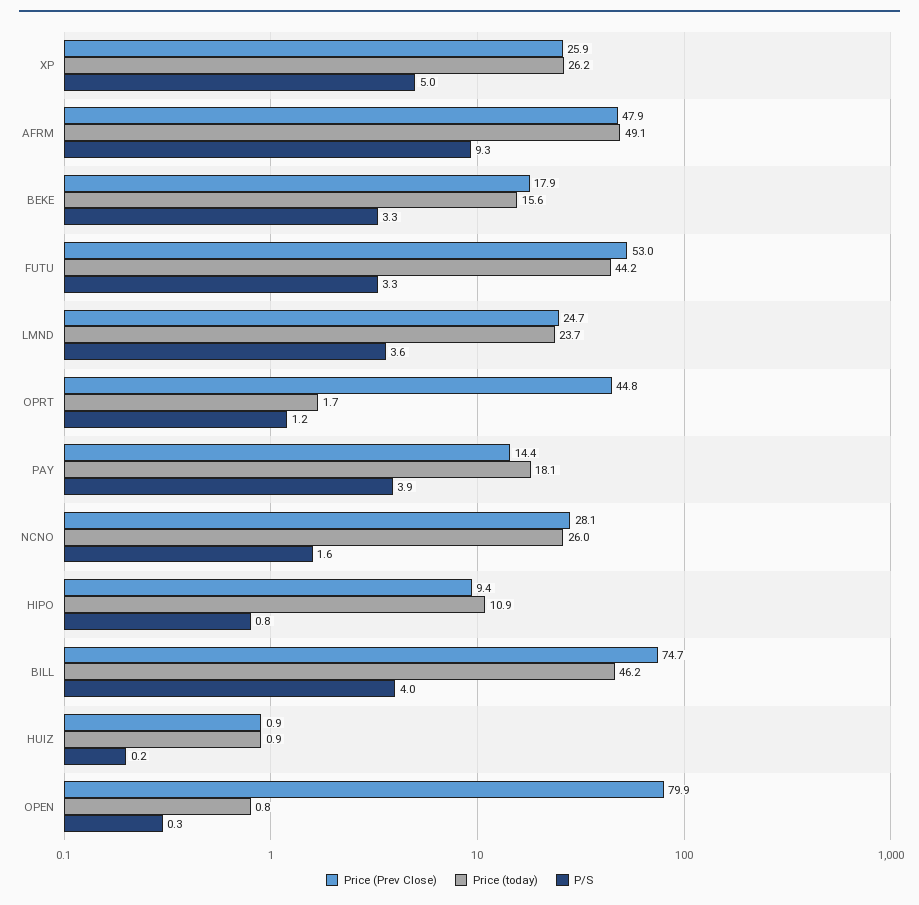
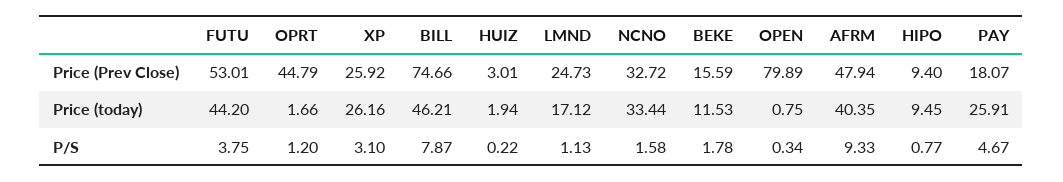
  {
    "Price (Prev Close)": {
      "XP": 25.92,
      "AFRM": 47.94,
-     "BEKE": 17.9,
+     "BEKE": 15.59,
      "FUTU": 53.01,
      "LMND": 24.73,
      "OPRT": 44.79,
-     "PAY": 14.4,
+     "PAY": 18.07,
-     "NCNO": 28.1,
+     "NCNO": 32.72,
      "HIPO": 9.4,
      "BILL": 74.66,
-     "HUIZ": 0.9,
+     "HUIZ": 3.01,
      "OPEN": 79.89
    },
    "Price (today)": {
      "XP": 26.16,
-     "AFRM": 49.1,
+     "AFRM": 40.35,
-     "BEKE": 15.6,
+     "BEKE": 11.53,
      "FUTU": 44.2,
-     "LMND": 23.7,
+     "LMND": 17.12,
      "OPRT": 1.66,
-     "PAY": 18.1,
+     "PAY": 25.91,
-     "NCNO": 26,
+     "NCNO": 33.44,
-     "HIPO": 10.9,
+     "HIPO": 9.45,
      "BILL": 46.21,
-     "HUIZ": 0.9,
+     "HUIZ": 1.94,
      "OPEN": 0.75
    },
    "P/S": {
-     "XP": 5,
+     "XP": 3.1,
      "AFRM": 9.33,
-     "BEKE": 3.3,
+     "BEKE": 1.78,
-     "FUTU": 3.3,
+     "FUTU": 3.75,
-     "LMND": 3.6,
+     "LMND": 1.13,
      "OPRT": 1.2,
-     "PAY": 3.9,
+     "PAY": 4.67,
      "NCNO": 1.58,
      "HIPO": 0.77,
-     "BILL": 4,
+     "BILL": 7.87,
      "HUIZ": 0.22,
      "OPEN": 0.34
    }
  }

